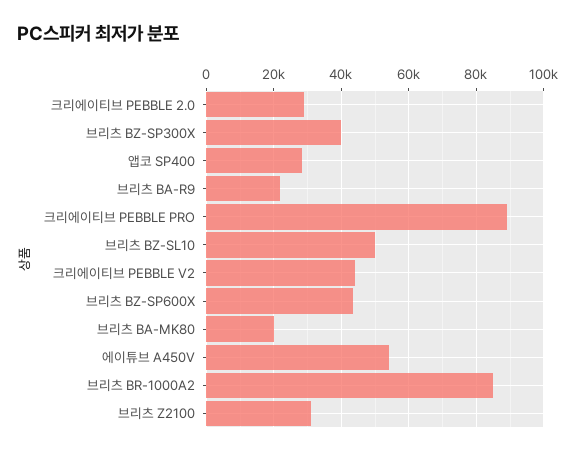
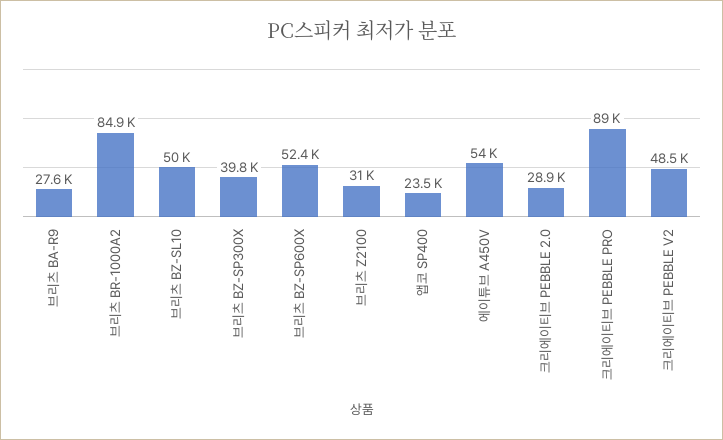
  {
    "크리에이티브 PEBBLE 2.0": 28900,
    "브리츠 BZ-SP300X": 39800,
-   "앱코 SP400": 28000,
+   "앱코 SP400": 23500,
-   "브리츠 BA-R9": 22000,
+   "브리츠 BA-R9": 27600,
    "크리에이티브 PEBBLE PRO": 89000,
    "브리츠 BZ-SL10": 50000,
-   "크리에이티브 PEBBLE V2": 44000,
+   "크리에이티브 PEBBLE V2": 48500,
-   "브리츠 BZ-SP600X": 44000,
+   "브리츠 BZ-SP600X": 52400,
-   "브리츠 BA-MK80": 20000,
    "에이튜브 A450V": 54000,
    "브리츠 BR-1000A2": 84900,
    "브리츠 Z2100": 31000
  }

